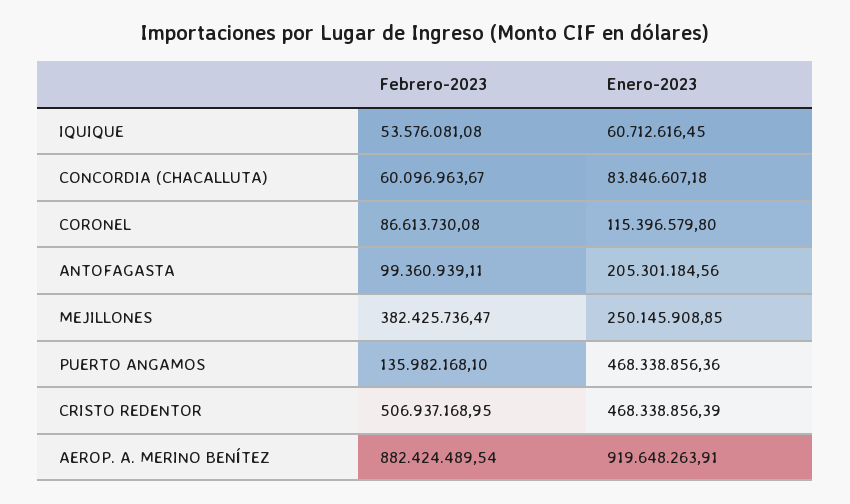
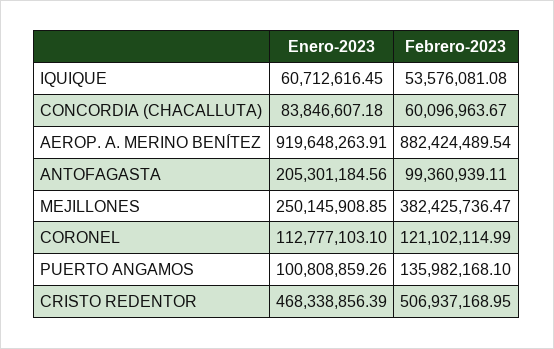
  {
    "Febrero-2023": {
      "IQUIQUE": 53576081.08,
      "CONCORDIA (CHACALLUTA)": 60096963.67,
-     "CORONEL": 86613730.08,
+     "CORONEL": 121102114.99,
      "ANTOFAGASTA": 99360939.11,
      "MEJILLONES": 382425736.47,
      "PUERTO ANGAMOS": 135982168.1,
      "CRISTO REDENTOR": 506937168.95,
      "AEROP. A. MERINO BENÍTEZ": 882424489.54
    },
    "Enero-2023": {
      "IQUIQUE": 60712616.45,
      "CONCORDIA (CHACALLUTA)": 83846607.18,
-     "CORONEL": 115396579.8,
+     "CORONEL": 112777103.1,
      "ANTOFAGASTA": 205301184.56,
      "MEJILLONES": 250145908.85,
-     "PUERTO ANGAMOS": 468338856.36,
+     "PUERTO ANGAMOS": 100808859.26,
      "CRISTO REDENTOR": 468338856.39,
      "AEROP. A. MERINO BENÍTEZ": 919648263.91
    }
  }

